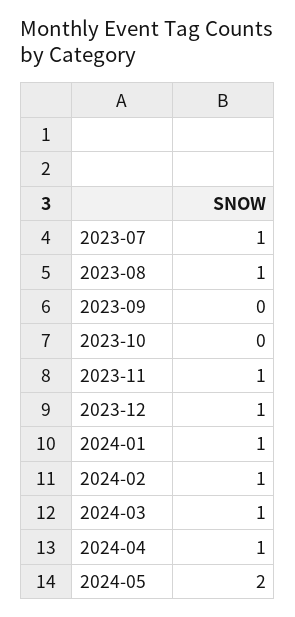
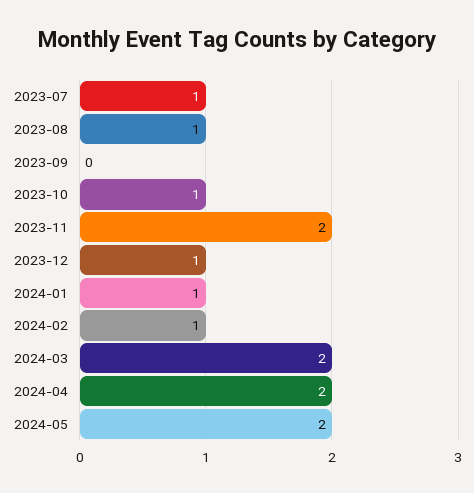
  {
    "2023-07": 1,
    "2023-08": 1,
    "2023-09": 0,
-   "2023-10": 0,
+   "2023-10": 1,
-   "2023-11": 1,
+   "2023-11": 2,
    "2023-12": 1,
    "2024-01": 1,
    "2024-02": 1,
-   "2024-03": 1,
+   "2024-03": 2,
-   "2024-04": 1,
+   "2024-04": 2,
    "2024-05": 2
  }

